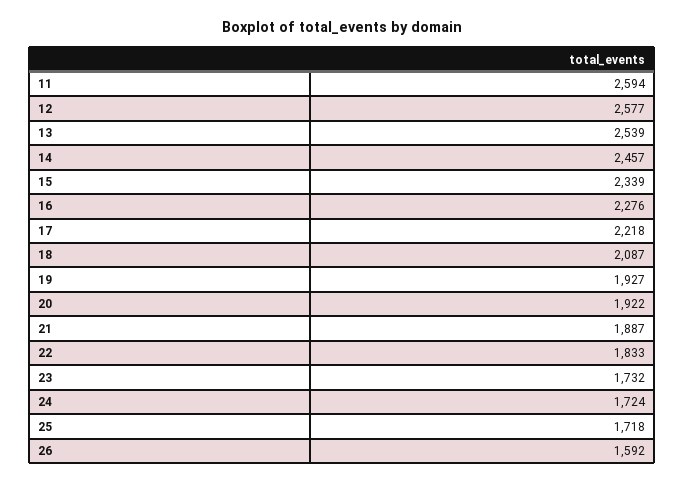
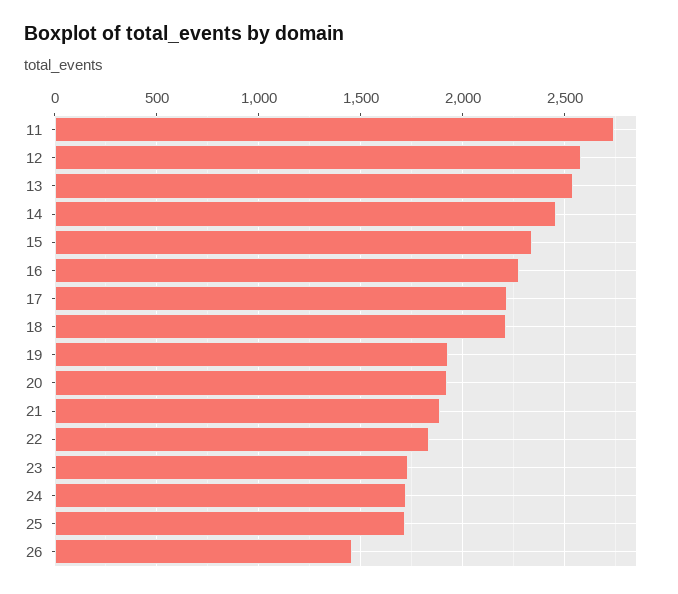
  {
-   "11": 2594,
+   "11": 2750,
    "12": 2577,
    "13": 2539,
    "14": 2457,
    "15": 2339,
    "16": 2276,
    "17": 2218,
-   "18": 2087,
+   "18": 2200,
    "19": 1927,
    "20": 1922,
    "21": 1887,
    "22": 1833,
    "23": 1732,
    "24": 1724,
    "25": 1718,
-   "26": 1592
+   "26": 1450
  }

